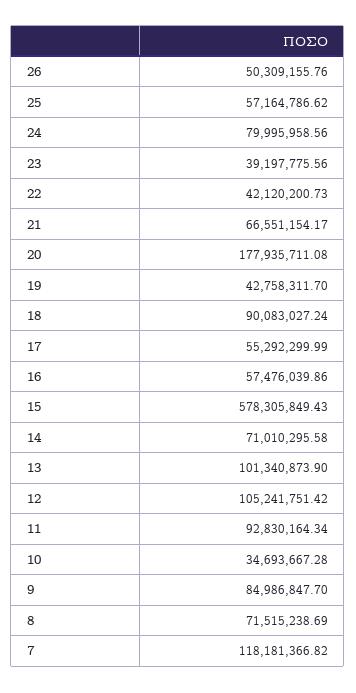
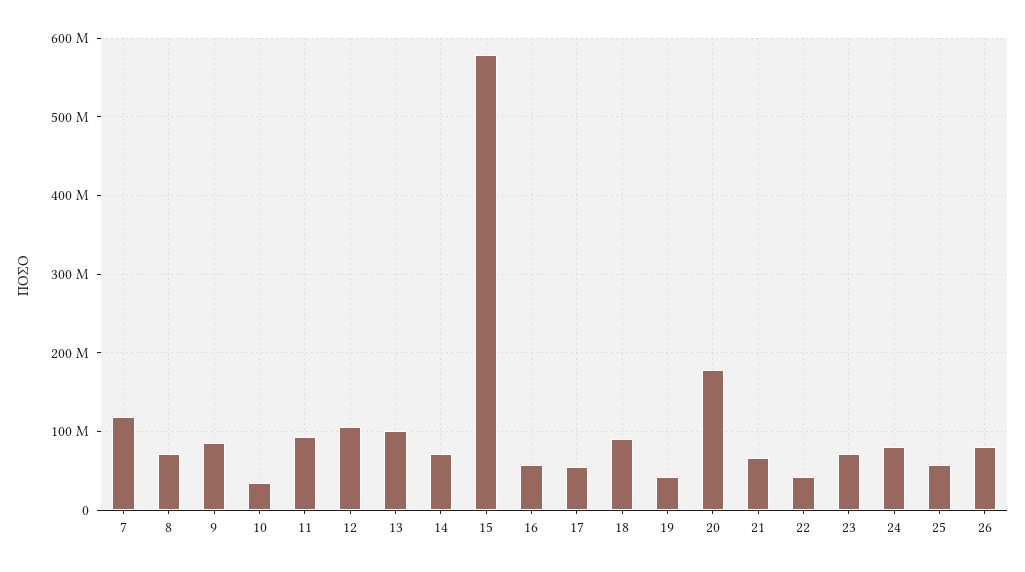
  {
-   "26": 50309155.76,
+   "26": 80000000,
    "25": 57164786.62,
    "24": 79995958.56,
-   "23": 39197775.56,
+   "23": 70000000,
    "22": 42120200.73,
    "21": 66551154.17,
    "20": 177935711.08,
    "19": 42758311.7,
    "18": 90083027.24,
    "17": 55292299.99,
    "16": 57476039.86,
    "15": 578305849.43,
    "14": 71010295.58,
    "13": 101340873.9,
    "12": 105241751.42,
    "11": 92830164.34,
    "10": 34693667.28,
    "9": 84986847.7,
    "8": 71515238.69,
    "7": 118181366.82
  }

